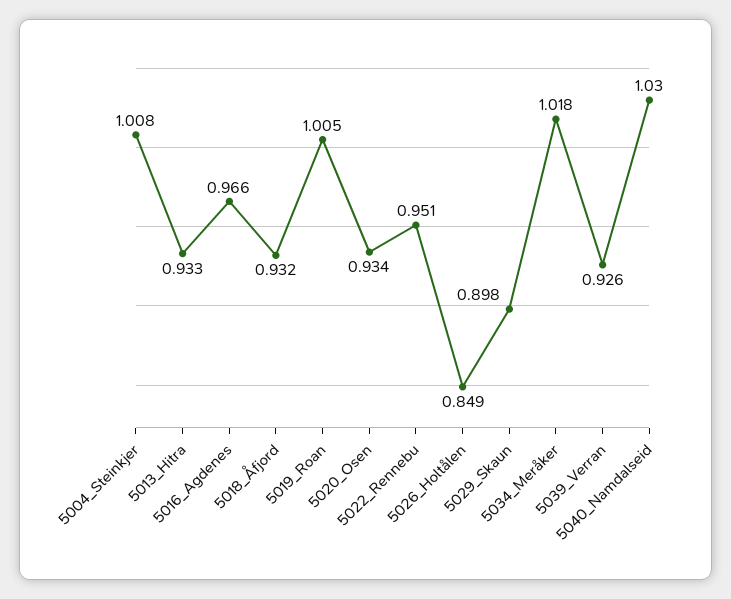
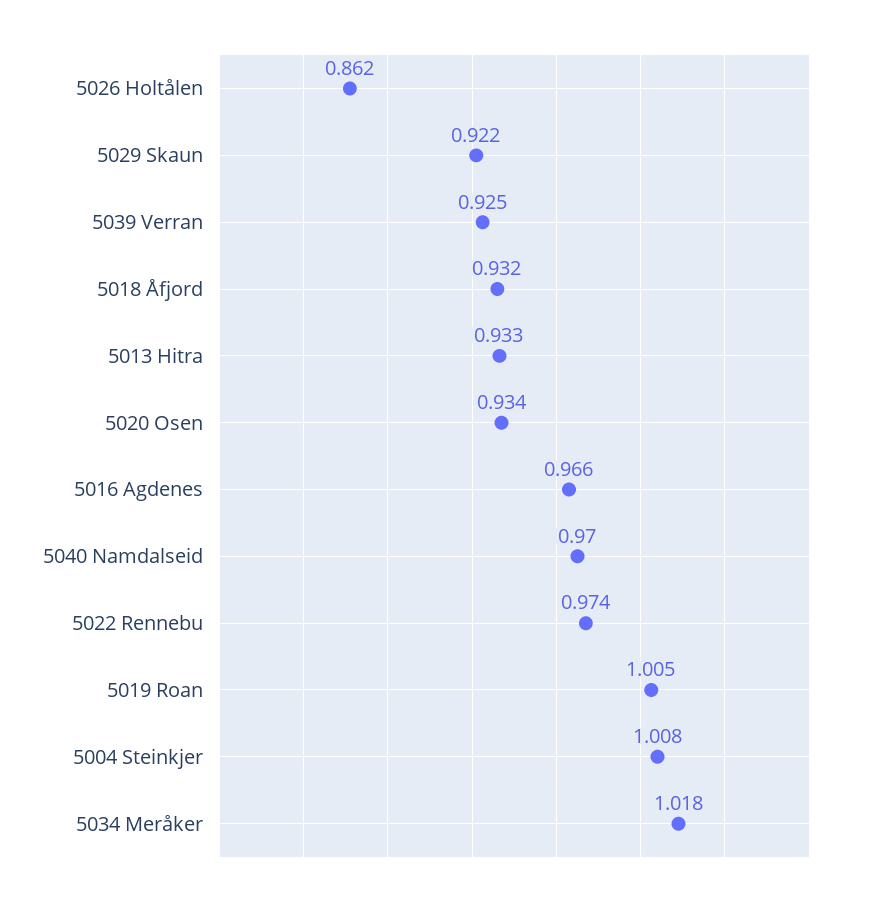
  {
    "5004_Steinkjer": 1.008,
    "5013_Hitra": 0.933,
    "5016_Agdenes": 0.966,
    "5018_Åfjord": 0.932,
    "5019_Roan": 1.005,
    "5020_Osen": 0.934,
-   "5022_Rennebu": 0.951,
+   "5022_Rennebu": 0.974,
-   "5026_Holtålen": 0.849,
+   "5026_Holtålen": 0.862,
-   "5029_Skaun": 0.898,
+   "5029_Skaun": 0.922,
    "5034_Meråker": 1.018,
-   "5039_Verran": 0.926,
+   "5039_Verran": 0.925,
-   "5040_Namdalseid": 1.03
+   "5040_Namdalseid": 0.97
  }

